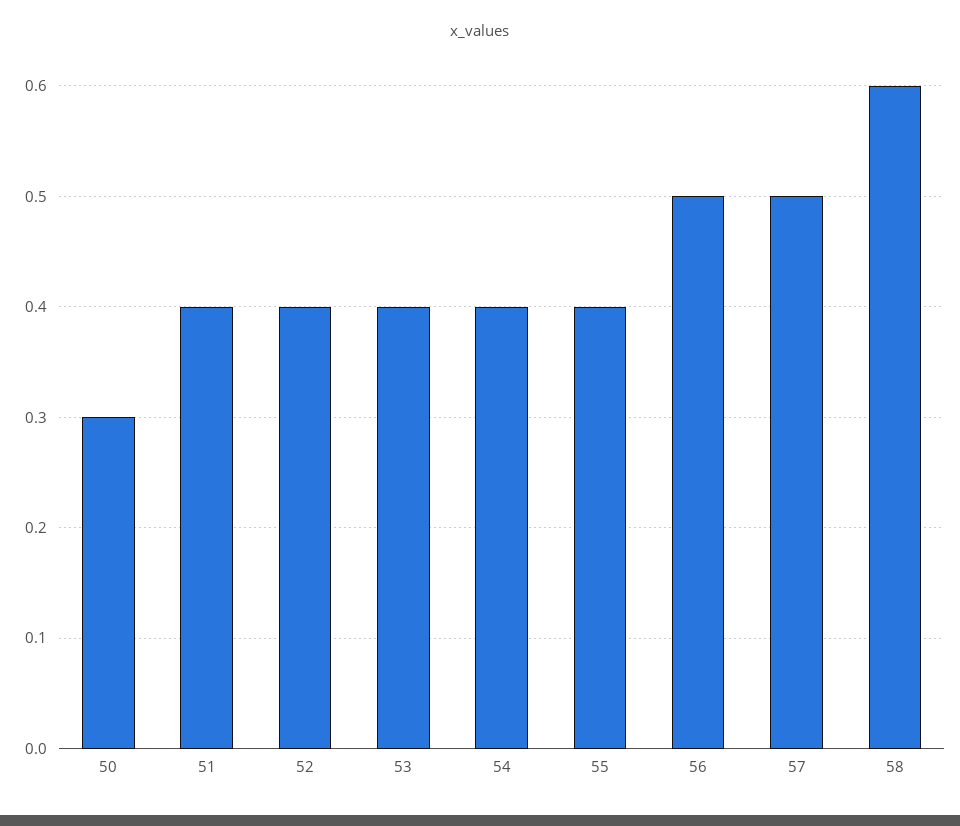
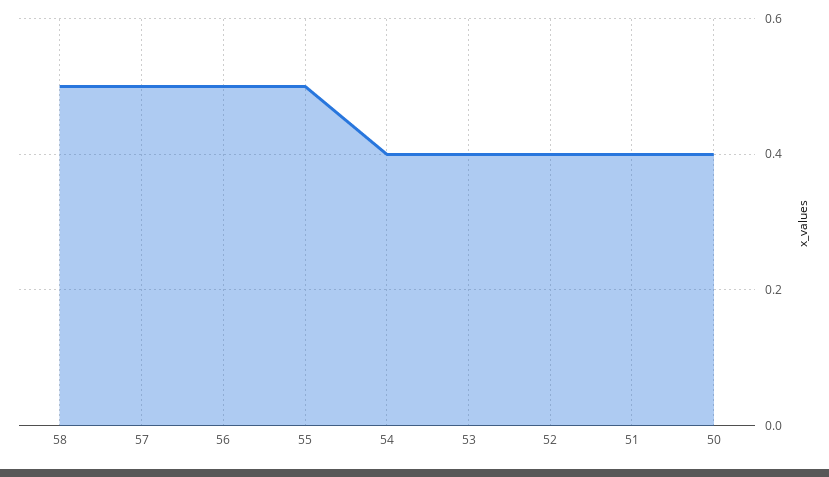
  {
-   "50": 0.3,
+   "50": 0.4,
    "51": 0.4,
    "52": 0.4,
    "53": 0.4,
    "54": 0.4,
-   "55": 0.4,
+   "55": 0.5,
    "56": 0.5,
    "57": 0.5,
-   "58": 0.6
+   "58": 0.5
  }

